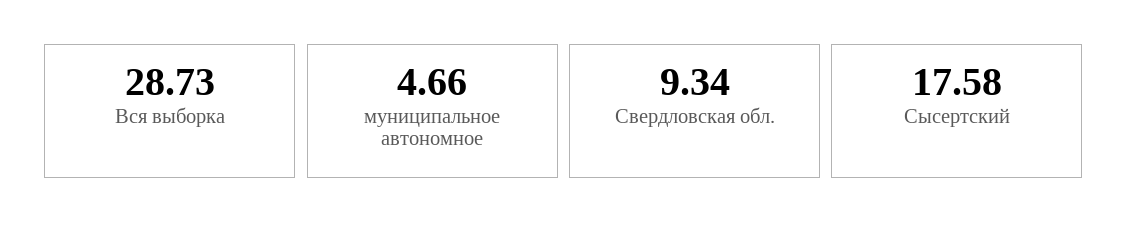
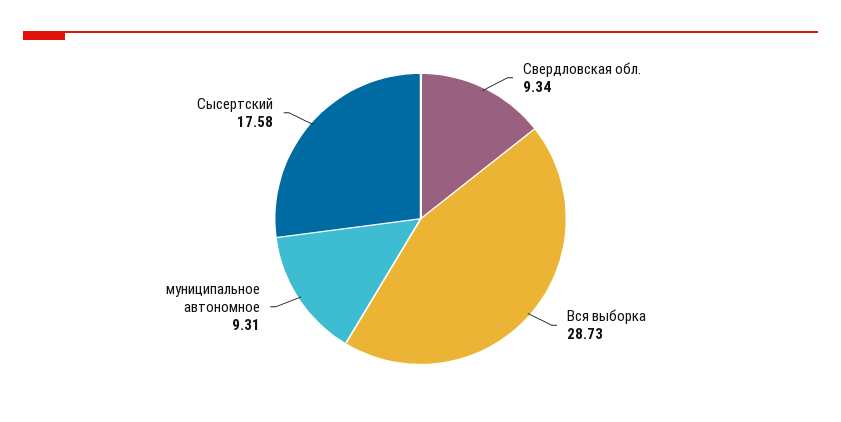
  {
    "Вся выборка": 28.73,
-   "муниципальное автономное": 4.66,
+   "муниципальное автономное": 9.31,
    "Свердловская обл.": 9.34,
    "Сысертский": 17.58
  }

